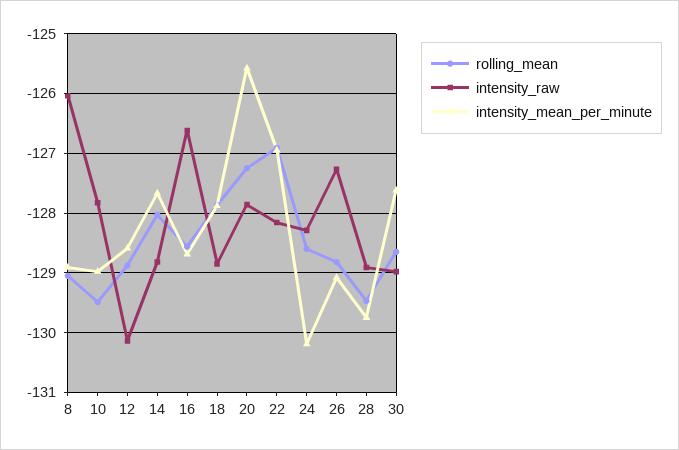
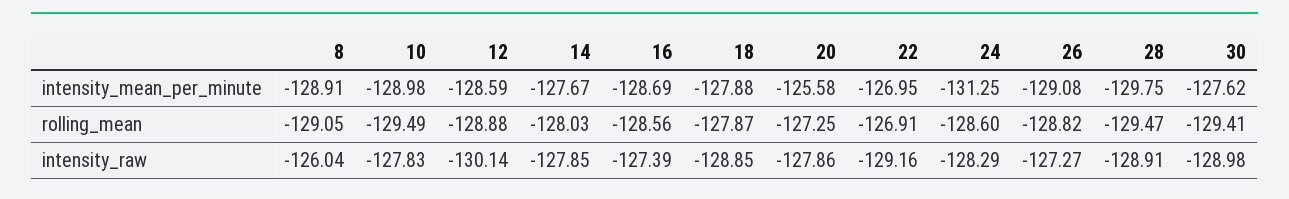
  {
    "rolling_mean": {
      "8": -129.05,
      "10": -129.49,
      "12": -128.88,
      "14": -128.03,
      "16": -128.56,
      "18": -127.87,
      "20": -127.25,
      "22": -126.91,
      "24": -128.6,
      "26": -128.82,
      "28": -129.47,
-     "30": -128.6
+     "30": -129.41
    },
    "intensity_raw": {
      "8": -126.04,
      "10": -127.83,
      "12": -130.14,
-     "14": -128.8,
+     "14": -127.85,
-     "16": -126.6,
+     "16": -127.39,
      "18": -128.85,
      "20": -127.86,
-     "22": -128.2,
+     "22": -129.16,
      "24": -128.29,
      "26": -127.27,
      "28": -128.91,
      "30": -128.98
    },
    "intensity_mean_per_minute": {
      "8": -128.91,
      "10": -128.98,
      "12": -128.59,
      "14": -127.67,
      "16": -128.69,
      "18": -127.88,
      "20": -125.58,
      "22": -126.95,
-     "24": -130.2,
+     "24": -131.25,
      "26": -129.08,
      "28": -129.75,
      "30": -127.62
    }
  }

